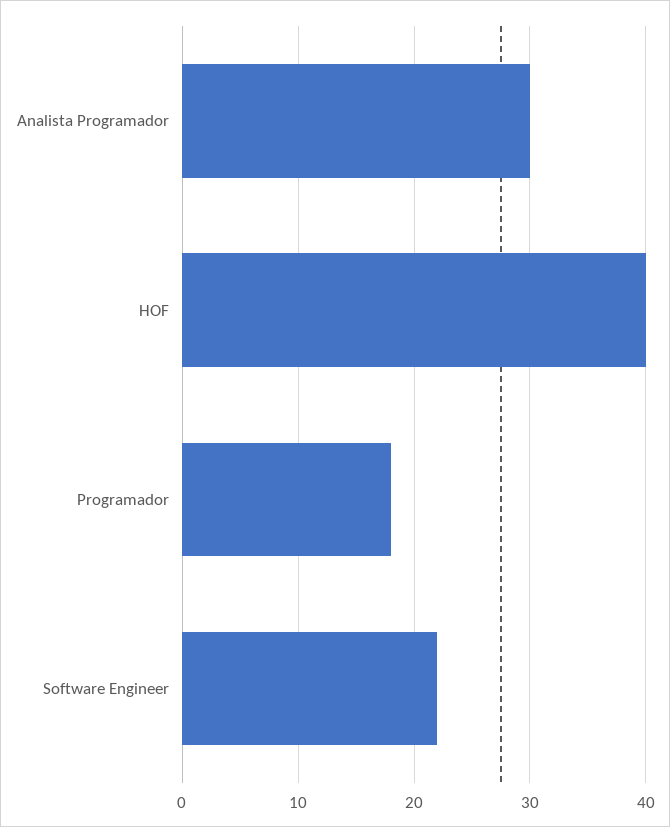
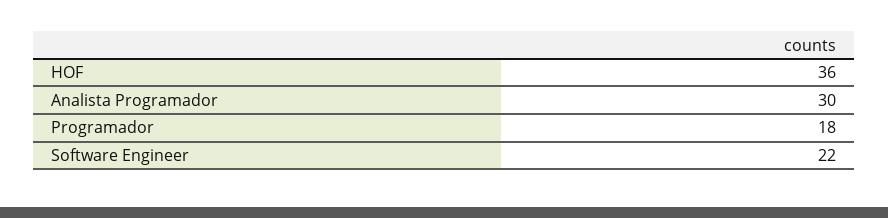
  {
    "Analista Programador": 30,
-   "HOF": 40,
+   "HOF": 36,
    "Programador": 18,
    "Software Engineer": 22
  }

